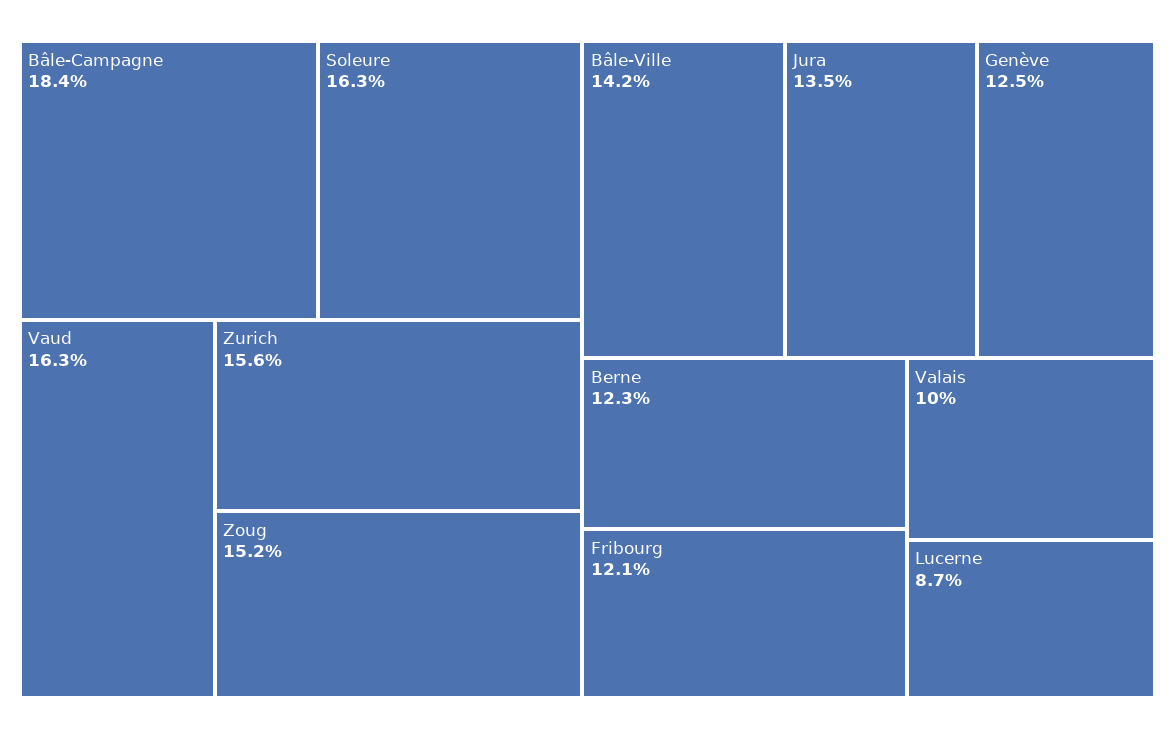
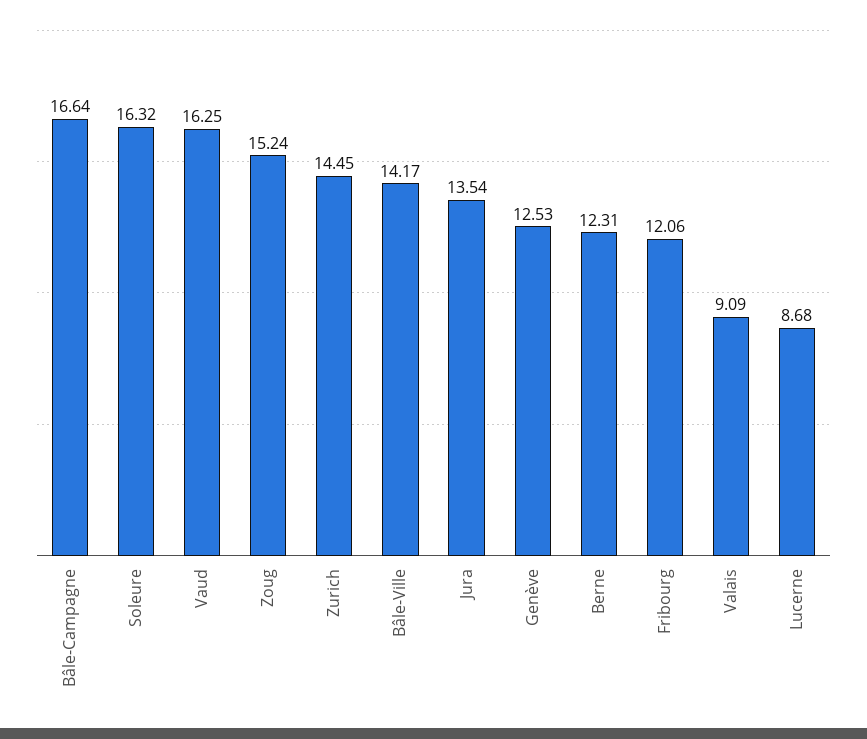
  {
-   "Bâle-Campagne": 18.4,
+   "Bâle-Campagne": 16.64,
    "Soleure": 16.32,
    "Vaud": 16.25,
-   "Zurich": 15.6,
+   "Zurich": 14.45,
    "Zoug": 15.24,
    "Bâle-Ville": 14.17,
    "Jura": 13.54,
    "Genève": 12.53,
    "Berne": 12.31,
    "Fribourg": 12.06,
-   "Valais": 10,
+   "Valais": 9.09,
    "Lucerne": 8.68
  }

